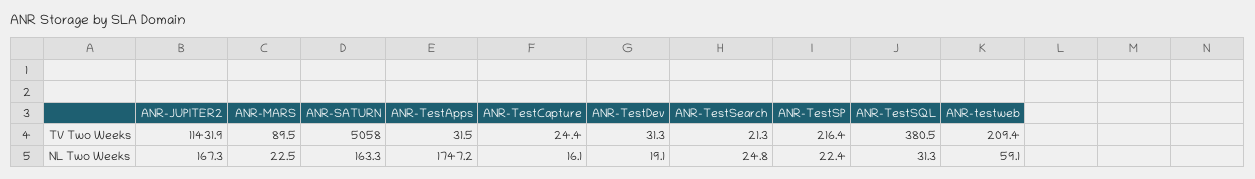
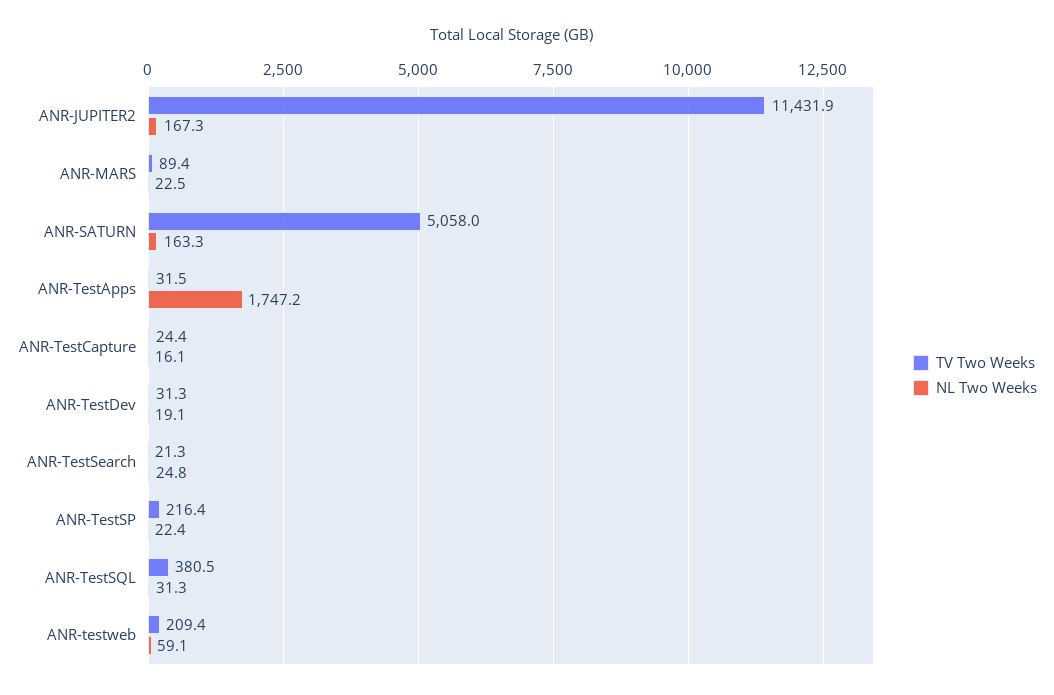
  {
    "TV Two Weeks": {
      "ANR-JUPITER2": 11431.9,
-     "ANR-MARS": 89.5,
+     "ANR-MARS": 89.4,
      "ANR-SATURN": 5058,
      "ANR-TestApps": 31.5,
      "ANR-TestCapture": 24.4,
      "ANR-TestDev": 31.3,
      "ANR-TestSearch": 21.3,
      "ANR-TestSP": 216.4,
      "ANR-TestSQL": 380.5,
      "ANR-testweb": 209.4
    },
    "NL Two Weeks": {
      "ANR-JUPITER2": 167.3,
      "ANR-MARS": 22.5,
      "ANR-SATURN": 163.3,
      "ANR-TestApps": 1747.2,
      "ANR-TestCapture": 16.1,
      "ANR-TestDev": 19.1,
      "ANR-TestSearch": 24.8,
      "ANR-TestSP": 22.4,
      "ANR-TestSQL": 31.3,
      "ANR-testweb": 59.1
    }
  }

